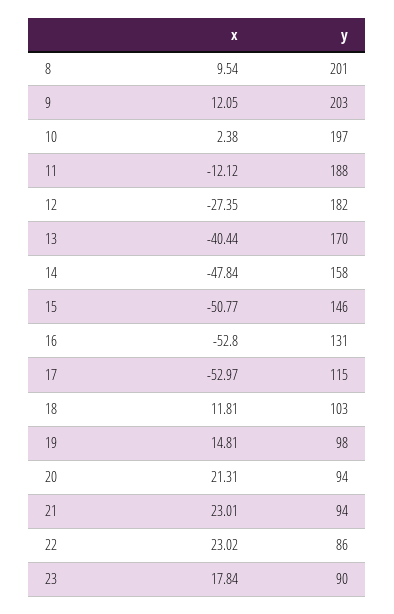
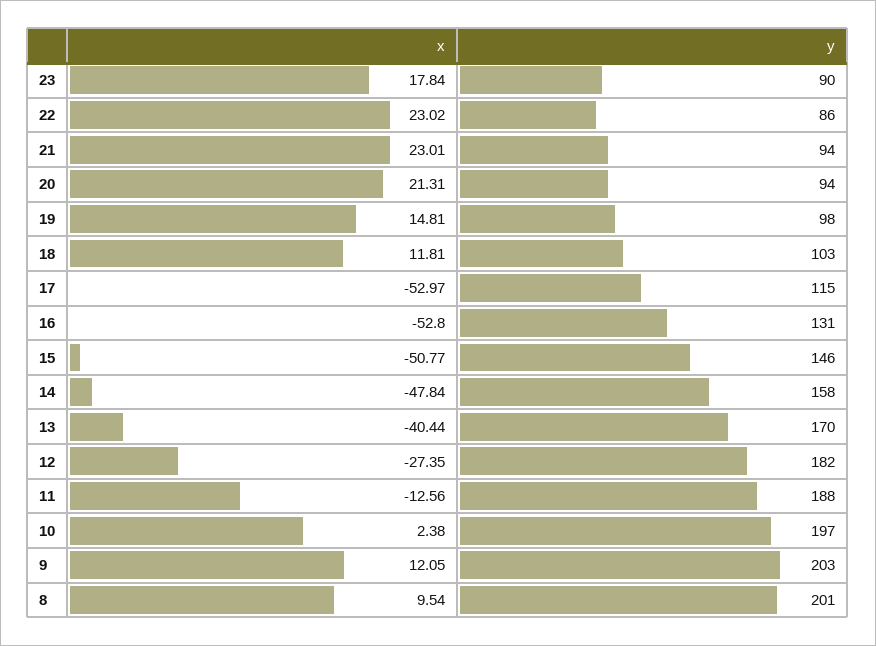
  {
    "x": {
      "8": 9.54,
      "9": 12.05,
      "10": 2.38,
-     "11": -12.12,
+     "11": -12.56,
      "12": -27.35,
      "13": -40.44,
      "14": -47.84,
      "15": -50.77,
      "16": -52.8,
      "17": -52.97,
      "18": 11.81,
      "19": 14.81,
      "20": 21.31,
      "21": 23.01,
      "22": 23.02,
      "23": 17.84
    },
    "y": {
      "8": 201,
      "9": 203,
      "10": 197,
      "11": 188,
      "12": 182,
      "13": 170,
      "14": 158,
      "15": 146,
      "16": 131,
      "17": 115,
      "18": 103,
      "19": 98,
      "20": 94,
      "21": 94,
      "22": 86,
      "23": 90
    }
  }

